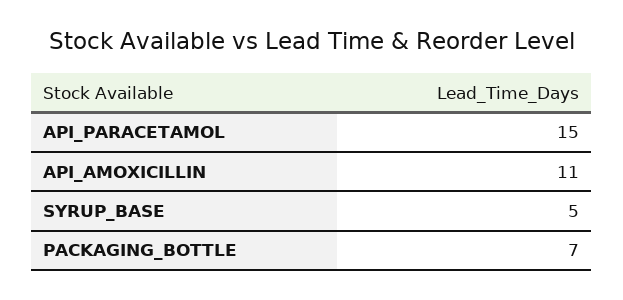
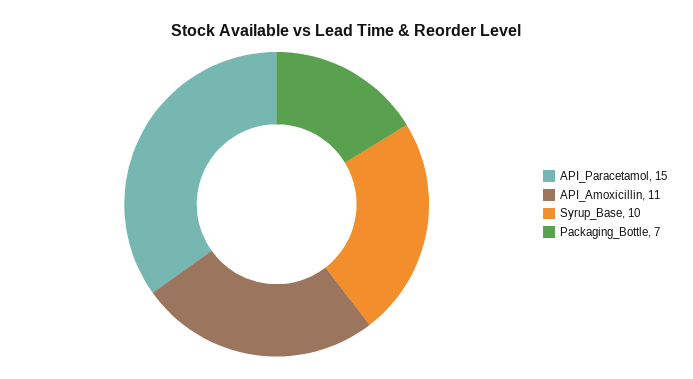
  {
    "API_PARACETAMOL": 15,
    "API_AMOXICILLIN": 11,
-   "SYRUP_BASE": 5,
+   "SYRUP_BASE": 10,
    "PACKAGING_BOTTLE": 7
  }

